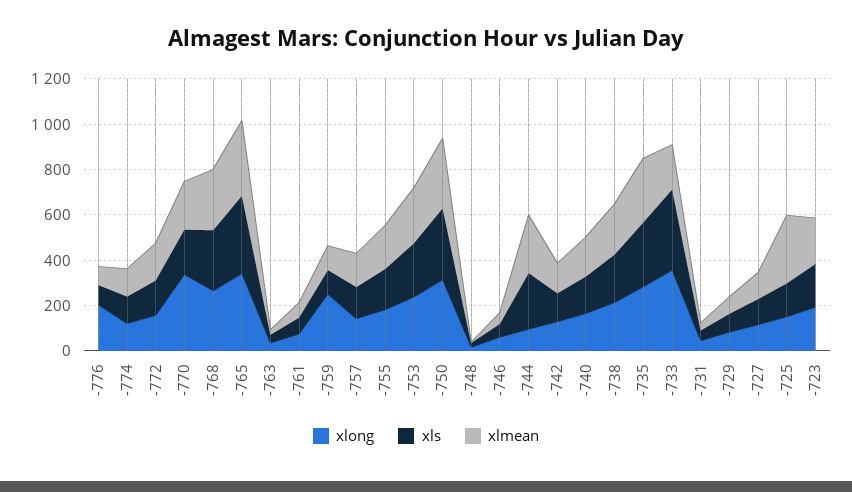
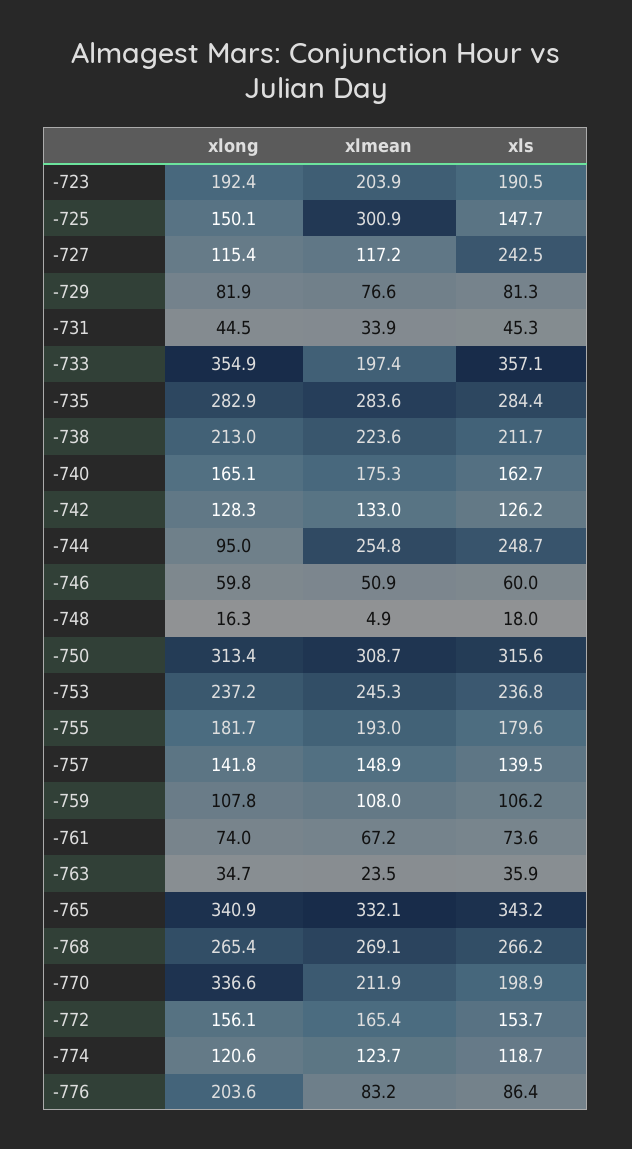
  {
    "xlong": {
      "-776": 203.6,
      "-774": 120.6,
      "-772": 156.1,
      "-770": 336.6,
      "-768": 265.4,
      "-765": 340.9,
      "-763": 34.7,
      "-761": 74,
-     "-759": 250,
+     "-759": 107.8,
      "-757": 141.8,
      "-755": 181.7,
      "-753": 237.2,
      "-750": 313.4,
      "-748": 16.3,
      "-746": 59.8,
      "-744": 95,
      "-742": 128.3,
      "-740": 165.1,
      "-738": 213,
      "-735": 282.9,
      "-733": 354.9,
      "-731": 44.5,
      "-729": 81.9,
      "-727": 115.4,
      "-725": 150.1,
      "-723": 192.4
    },
    "xls": {
      "-776": 86.4,
      "-774": 118.7,
      "-772": 153.7,
      "-770": 198.9,
      "-768": 266.2,
      "-765": 343.2,
      "-763": 35.9,
      "-761": 73.6,
      "-759": 106.2,
      "-757": 139.5,
      "-755": 179.6,
      "-753": 236.8,
      "-750": 315.6,
      "-748": 18,
      "-746": 60,
      "-744": 248.7,
      "-742": 126.2,
      "-740": 162.7,
      "-738": 211.7,
      "-735": 284.4,
      "-733": 357.1,
      "-731": 45.3,
      "-729": 81.3,
-     "-727": 100,
+     "-727": 242.5,
      "-725": 147.7,
      "-723": 190.5
    },
    "xlmean": {
      "-776": 83.2,
      "-774": 123.7,
      "-772": 165.4,
      "-770": 211.9,
      "-768": 269.1,
      "-765": 332.1,
      "-763": 23.5,
      "-761": 67.2,
      "-759": 108,
      "-757": 148.9,
      "-755": 193,
      "-753": 245.3,
      "-750": 308.7,
      "-748": 4.9,
      "-746": 50.9,
      "-744": 254.8,
      "-742": 133,
      "-740": 175.3,
      "-738": 223.6,
      "-735": 283.6,
      "-733": 197.4,
      "-731": 33.9,
      "-729": 76.6,
      "-727": 117.2,
      "-725": 300.9,
      "-723": 203.9
    }
  }

